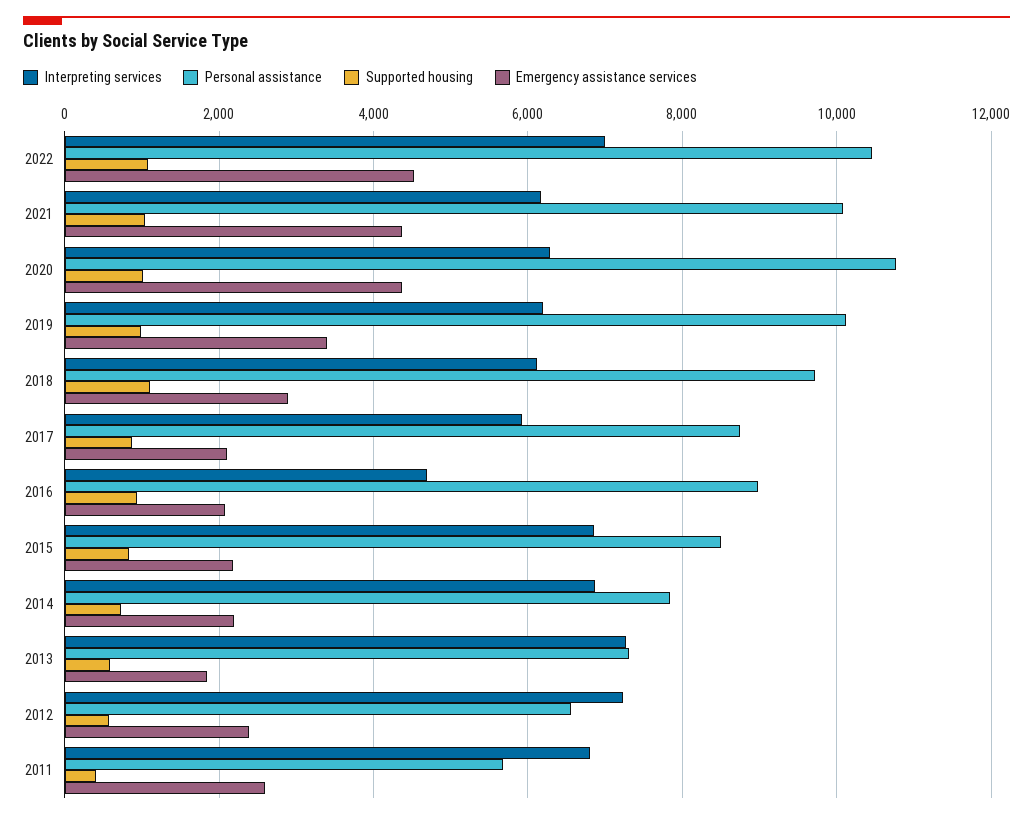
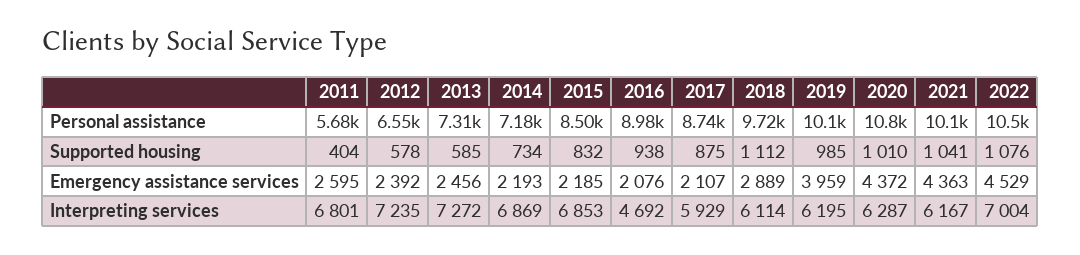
  {
    "Interpreting services": {
      "2022": 7004,
      "2021": 6167,
      "2020": 6287,
      "2019": 6195,
      "2018": 6114,
      "2017": 5929,
      "2016": 4692,
      "2015": 6853,
      "2014": 6869,
      "2013": 7272,
      "2012": 7235,
      "2011": 6801
    },
    "Personal assistance": {
      "2022": 10500,
      "2021": 10100,
      "2020": 10800,
      "2019": 10100,
      "2018": 9720,
      "2017": 8740,
      "2016": 8980,
      "2015": 8500,
-     "2014": 7800,
+     "2014": 7180,
      "2013": 7310,
      "2012": 6550,
      "2011": 5680
    },
    "Supported housing": {
      "2022": 1076,
      "2021": 1041,
      "2020": 1010,
      "2019": 985,
      "2018": 1112,
      "2017": 875,
      "2016": 938,
      "2015": 832,
      "2014": 734,
      "2013": 585,
      "2012": 578,
      "2011": 404
    },
    "Emergency assistance services": {
      "2022": 4529,
      "2021": 4363,
      "2020": 4372,
-     "2019": 3400,
+     "2019": 3959,
      "2018": 2889,
      "2017": 2107,
      "2016": 2076,
      "2015": 2185,
      "2014": 2193,
-     "2013": 1800,
+     "2013": 2456,
      "2012": 2392,
      "2011": 2595
    }
  }

